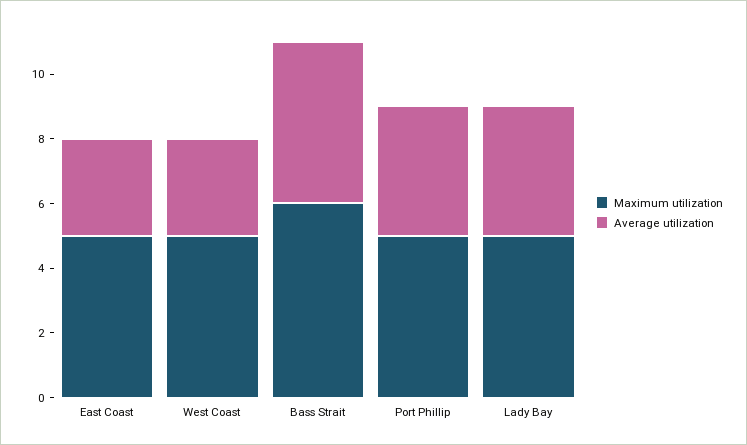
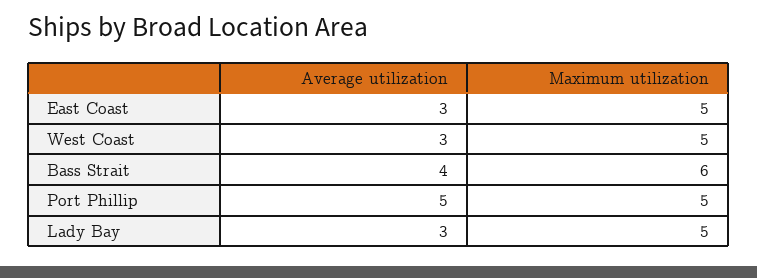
  {
    "Maximum utilization": {
      "East Coast": 5,
      "West Coast": 5,
      "Bass Strait": 6,
      "Port Phillip": 5,
      "Lady Bay": 5
    },
    "Average utilization": {
      "East Coast": 3,
      "West Coast": 3,
-     "Bass Strait": 5,
+     "Bass Strait": 4,
-     "Port Phillip": 4,
+     "Port Phillip": 5,
-     "Lady Bay": 4
+     "Lady Bay": 3
    }
  }

